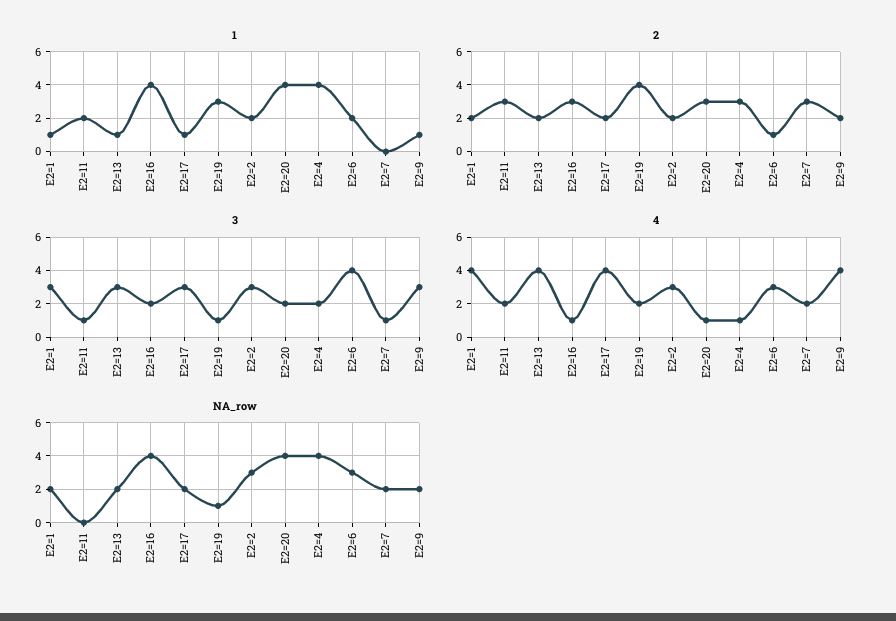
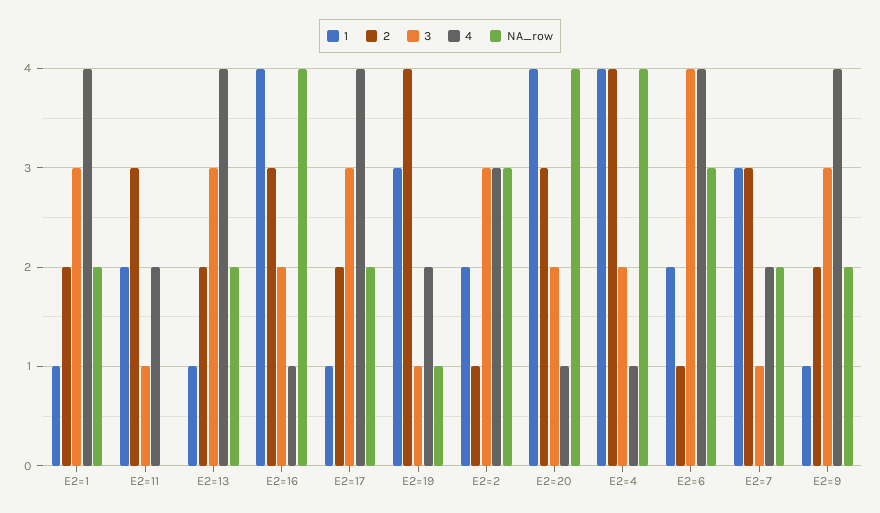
  {
    "1": {
      "E2=1": 1,
      "E2=11": 2,
      "E2=13": 1,
      "E2=16": 4,
      "E2=17": 1,
      "E2=19": 3,
      "E2=2": 2,
      "E2=20": 4,
      "E2=4": 4,
      "E2=6": 2,
-     "E2=7": 0,
+     "E2=7": 3,
      "E2=9": 1
    },
    "2": {
      "E2=1": 2,
      "E2=11": 3,
      "E2=13": 2,
      "E2=16": 3,
      "E2=17": 2,
      "E2=19": 4,
-     "E2=2": 2,
+     "E2=2": 1,
      "E2=20": 3,
-     "E2=4": 3,
+     "E2=4": 4,
      "E2=6": 1,
      "E2=7": 3,
      "E2=9": 2
    },
    "3": {
      "E2=1": 3,
      "E2=11": 1,
      "E2=13": 3,
      "E2=16": 2,
      "E2=17": 3,
      "E2=19": 1,
      "E2=2": 3,
      "E2=20": 2,
      "E2=4": 2,
      "E2=6": 4,
      "E2=7": 1,
      "E2=9": 3
    },
    "4": {
      "E2=1": 4,
      "E2=11": 2,
      "E2=13": 4,
      "E2=16": 1,
      "E2=17": 4,
      "E2=19": 2,
      "E2=2": 3,
      "E2=20": 1,
      "E2=4": 1,
-     "E2=6": 3,
+     "E2=6": 4,
      "E2=7": 2,
      "E2=9": 4
    },
    "NA_row": {
      "E2=1": 2,
      "E2=11": 0,
      "E2=13": 2,
      "E2=16": 4,
      "E2=17": 2,
      "E2=19": 1,
      "E2=2": 3,
      "E2=20": 4,
      "E2=4": 4,
      "E2=6": 3,
      "E2=7": 2,
      "E2=9": 2
    }
  }

